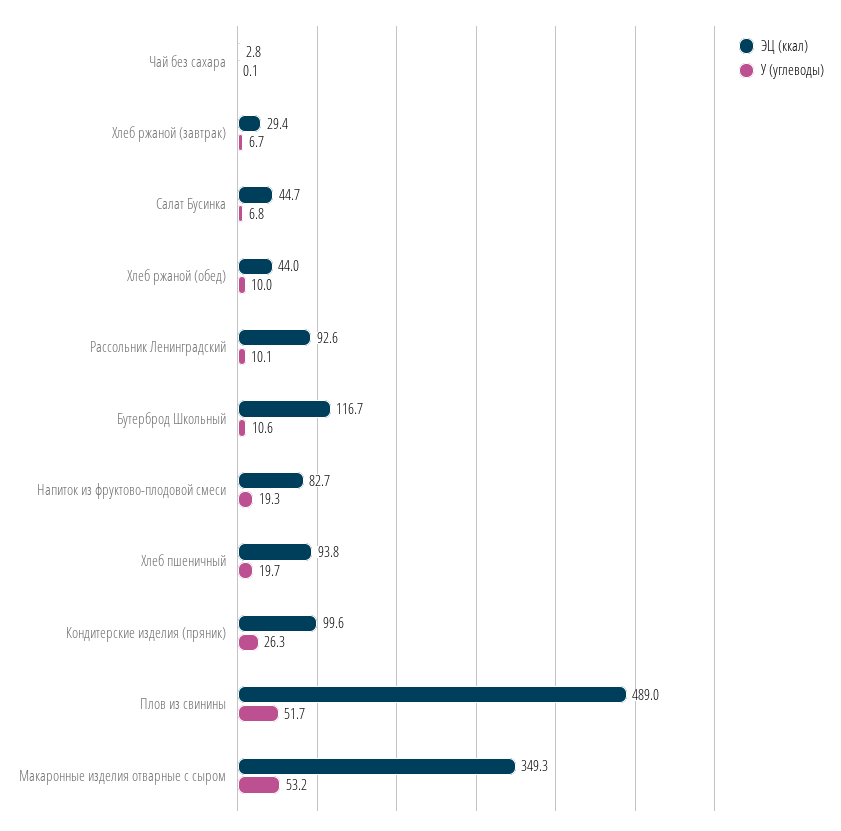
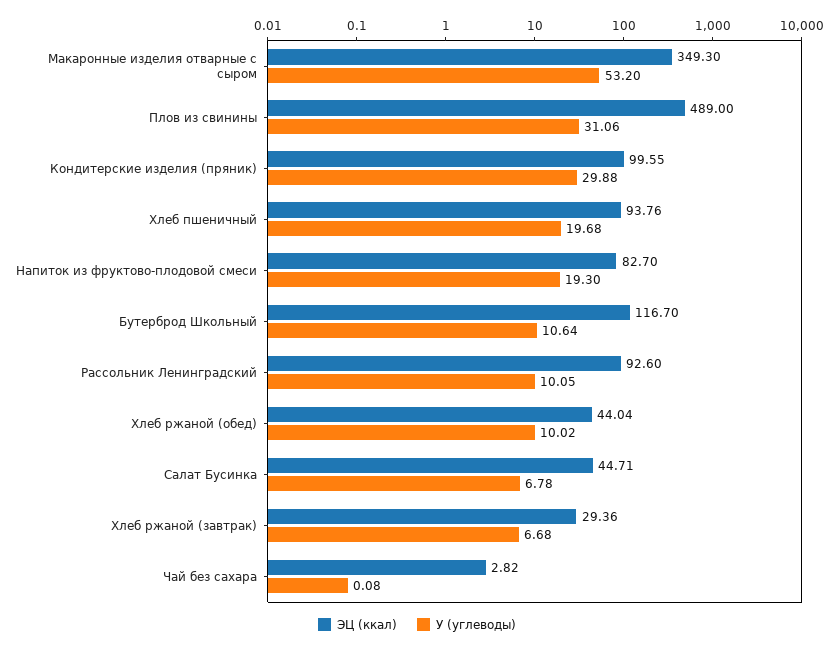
  {
    "ЭЦ (ккал)": {
      "Чай без сахара": 2.82,
      "Хлеб ржаной (завтрак)": 29.36,
      "Салат Бусинка": 44.71,
      "Хлеб ржаной (обед)": 44.04,
      "Рассольник Ленинградский": 92.6,
      "Бутерброд Школьный": 116.7,
      "Напиток из фруктово-плодовой смеси": 82.7,
      "Хлеб пшеничный": 93.76,
      "Кондитерские изделия (пряник)": 99.55,
      "Плов из свинины": 489,
      "Макаронные изделия отварные с сыром": 349.3
    },
    "У (углеводы)": {
      "Чай без сахара": 0.08,
      "Хлеб ржаной (завтрак)": 6.68,
      "Салат Бусинка": 6.78,
      "Хлеб ржаной (обед)": 10.02,
      "Рассольник Ленинградский": 10.05,
      "Бутерброд Школьный": 10.64,
      "Напиток из фруктово-плодовой смеси": 19.3,
      "Хлеб пшеничный": 19.68,
-     "Кондитерские изделия (пряник)": 26.3,
+     "Кондитерские изделия (пряник)": 29.88,
-     "Плов из свинины": 51.7,
+     "Плов из свинины": 31.06,
      "Макаронные изделия отварные с сыром": 53.2
    }
  }

